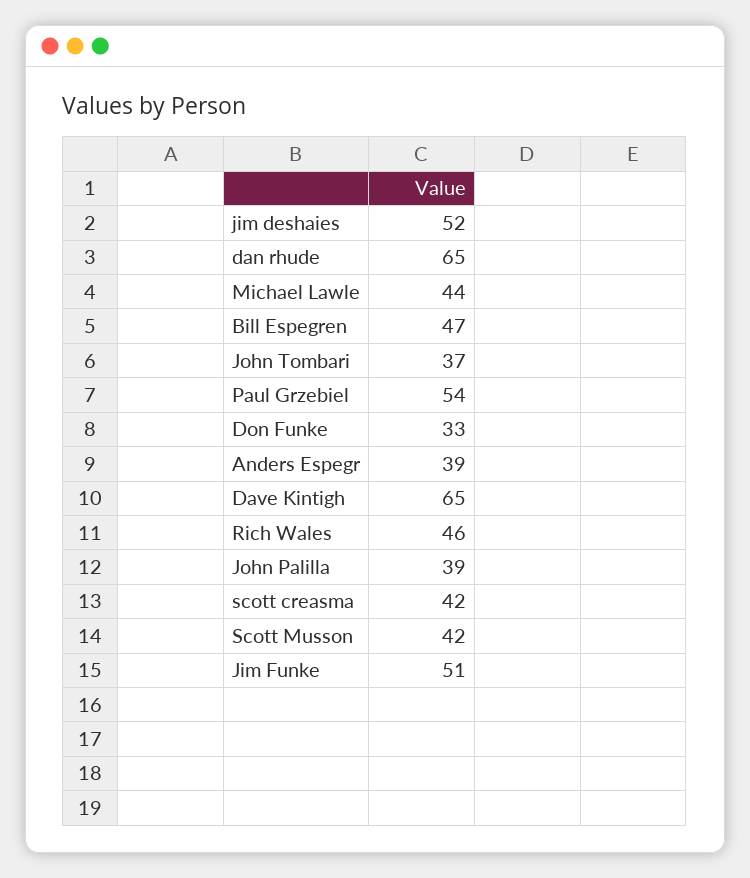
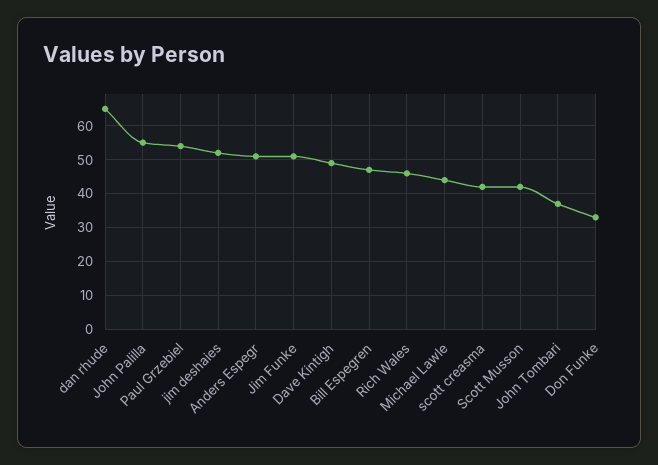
  {
    "jim deshaies": 52,
    "dan rhude": 65,
    "Michael Lawle": 44,
    "Bill Espegren": 47,
    "John Tombari": 37,
    "Paul Grzebiel": 54,
    "Don Funke": 33,
-   "Anders Espegr": 39,
+   "Anders Espegr": 50,
-   "Dave Kintigh": 65,
+   "Dave Kintigh": 50,
    "Rich Wales": 46,
-   "John Palilla": 39,
+   "John Palilla": 55,
    "scott creasma": 42,
    "Scott Musson": 42,
    "Jim Funke": 51
  }

